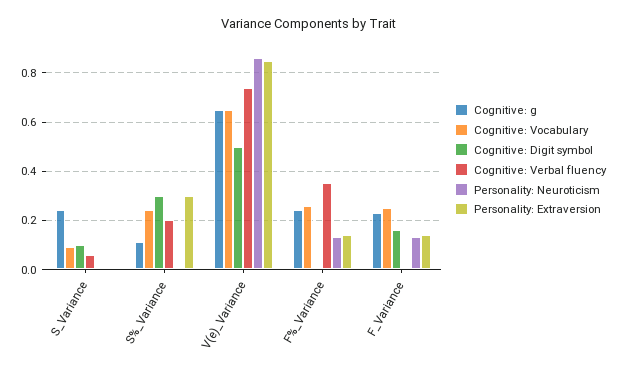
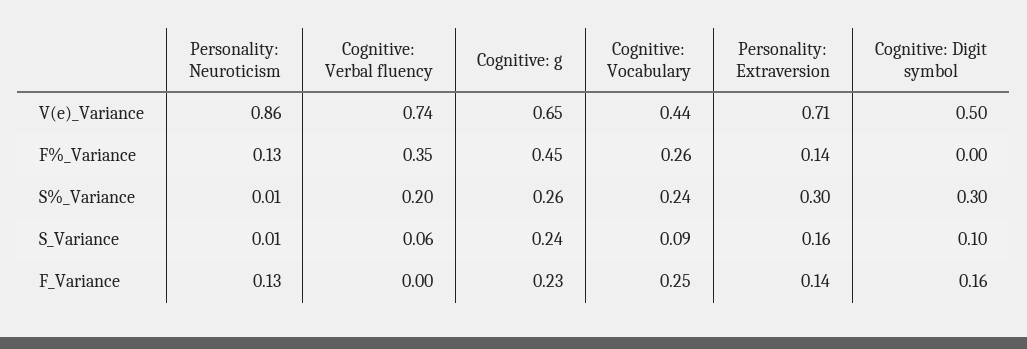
  {
    "Cognitive: g": {
      "S_Variance": 0.24,
-     "S%_Variance": 0.1,
+     "S%_Variance": 0.26,
      "V(e)_Variance": 0.65,
-     "F%_Variance": 0.25,
+     "F%_Variance": 0.45,
      "F_Variance": 0.23
    },
    "Cognitive: Vocabulary": {
      "S_Variance": 0.09,
      "S%_Variance": 0.24,
-     "V(e)_Variance": 0.65,
+     "V(e)_Variance": 0.44,
      "F%_Variance": 0.26,
      "F_Variance": 0.25
    },
    "Cognitive: Digit symbol": {
      "S_Variance": 0.1,
      "S%_Variance": 0.3,
      "V(e)_Variance": 0.5,
      "F%_Variance": 0,
      "F_Variance": 0.16
    },
    "Cognitive: Verbal fluency": {
      "S_Variance": 0.06,
      "S%_Variance": 0.2,
      "V(e)_Variance": 0.74,
      "F%_Variance": 0.35,
      "F_Variance": 0
    },
    "Personality: Neuroticism": {
      "S_Variance": 0.01,
      "S%_Variance": 0.01,
      "V(e)_Variance": 0.86,
      "F%_Variance": 0.13,
      "F_Variance": 0.13
    },
    "Personality: Extraversion": {
-     "S_Variance": 0,
+     "S_Variance": 0.16,
      "S%_Variance": 0.3,
-     "V(e)_Variance": 0.85,
+     "V(e)_Variance": 0.71,
      "F%_Variance": 0.14,
      "F_Variance": 0.14
    }
  }

